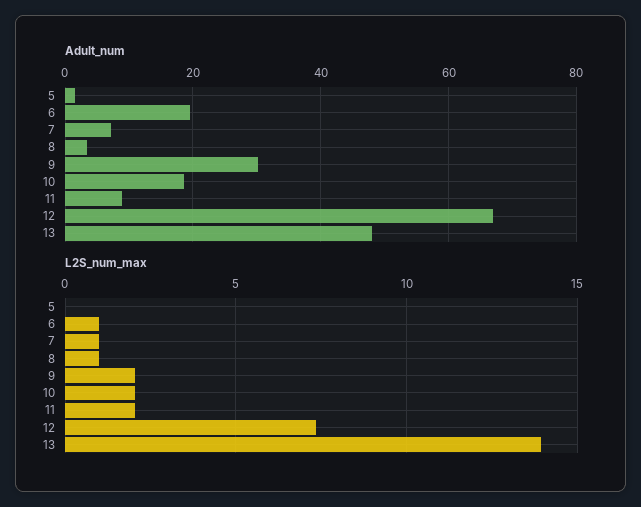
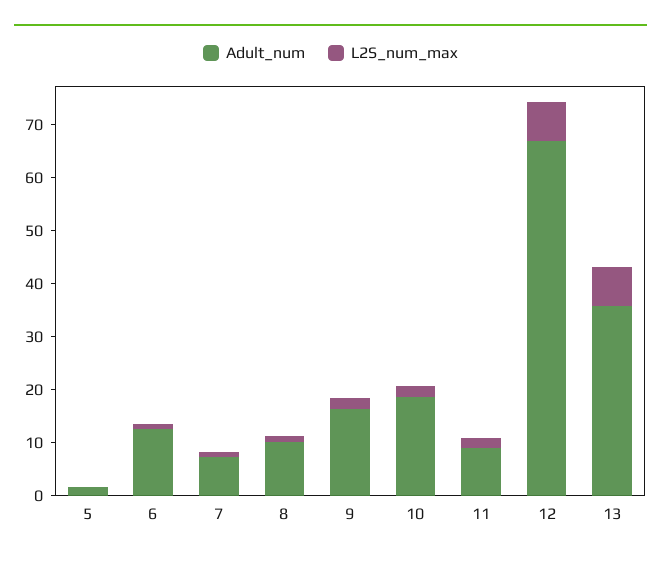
  {
    "Adult_num": {
      "5": 2,
-     "6": 20,
+     "6": 12,
      "7": 8,
-     "8": 4,
+     "8": 10,
-     "9": 30,
+     "9": 16,
      "10": 18,
      "11": 8,
      "12": 66,
-     "13": 48
+     "13": 36
    },
    "L2S_num_max": {
      "5": 0,
      "6": 1,
      "7": 1,
      "8": 1,
      "9": 2,
      "10": 2,
      "11": 2,
      "12": 7.5,
-     "13": 14
+     "13": 8
    }
  }

